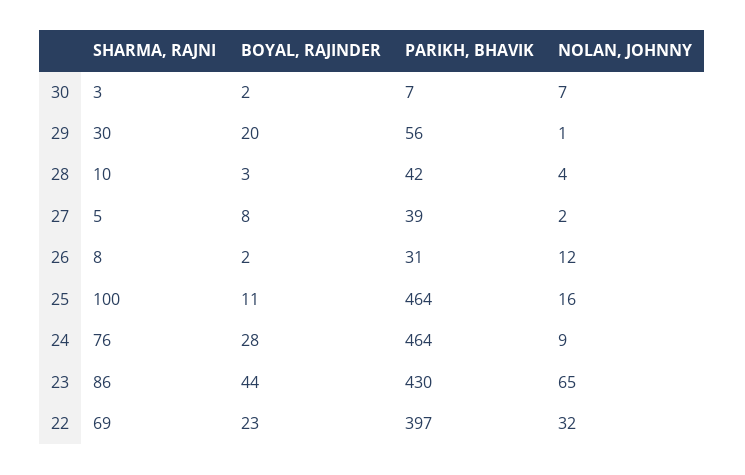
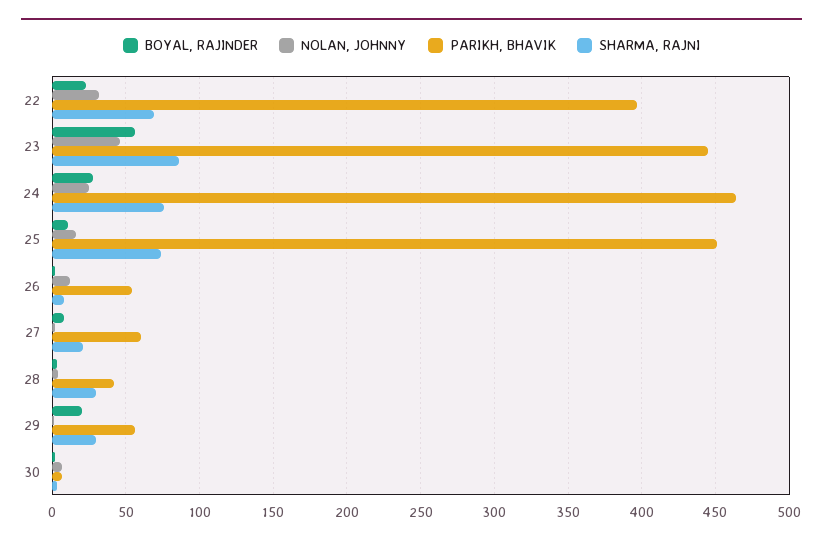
  {
    "SHARMA, RAJNI": {
      "30": 3,
      "29": 30,
-     "28": 10,
+     "28": 30,
-     "27": 5,
+     "27": 20,
      "26": 8,
-     "25": 100,
+     "25": 75,
      "24": 76,
      "23": 86,
      "22": 69
    },
    "BOYAL, RAJINDER": {
      "30": 2,
      "29": 20,
      "28": 3,
      "27": 8,
      "26": 2,
      "25": 11,
      "24": 28,
-     "23": 44,
+     "23": 55,
      "22": 23
    },
    "PARIKH, BHAVIK": {
      "30": 7,
      "29": 56,
      "28": 42,
-     "27": 39,
+     "27": 60,
-     "26": 31,
+     "26": 55,
-     "25": 464,
+     "25": 450,
      "24": 464,
-     "23": 430,
+     "23": 445,
      "22": 397
    },
    "NOLAN, JOHNNY": {
      "30": 7,
      "29": 1,
      "28": 4,
      "27": 2,
      "26": 12,
      "25": 16,
-     "24": 9,
+     "24": 25,
-     "23": 65,
+     "23": 45,
      "22": 32
    }
  }

